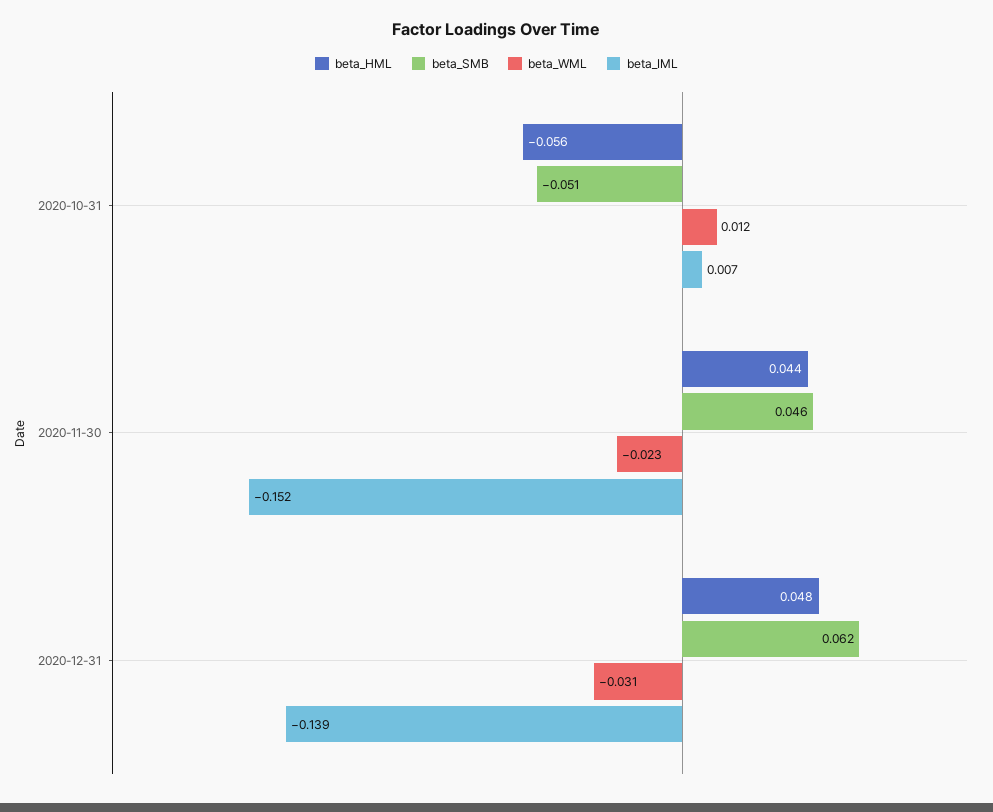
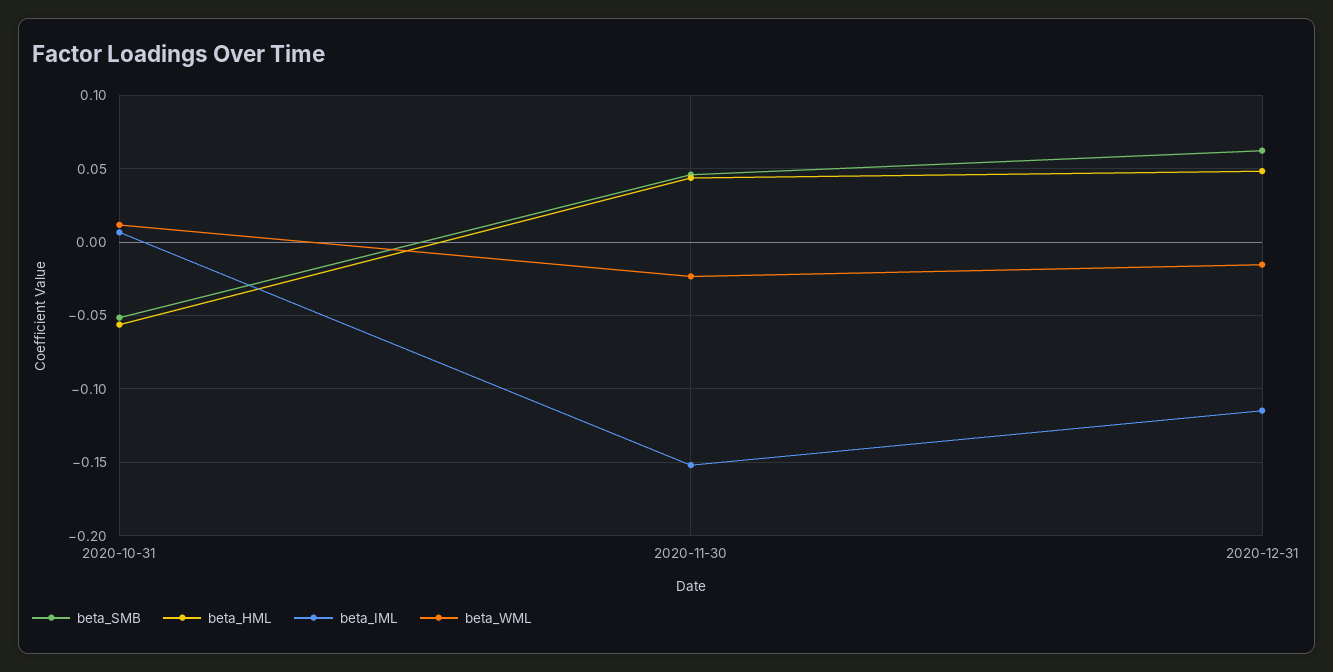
  {
    "beta_HML": {
      "2020-10-31": -0.056,
      "2020-11-30": 0.044,
      "2020-12-31": 0.048
    },
    "beta_SMB": {
      "2020-10-31": -0.051,
      "2020-11-30": 0.046,
      "2020-12-31": 0.062
    },
    "beta_WML": {
      "2020-10-31": 0.012,
      "2020-11-30": -0.023,
-     "2020-12-31": -0.031
+     "2020-12-31": -0.015
    },
    "beta_IML": {
      "2020-10-31": 0.007,
      "2020-11-30": -0.152,
-     "2020-12-31": -0.139
+     "2020-12-31": -0.115
    }
  }

